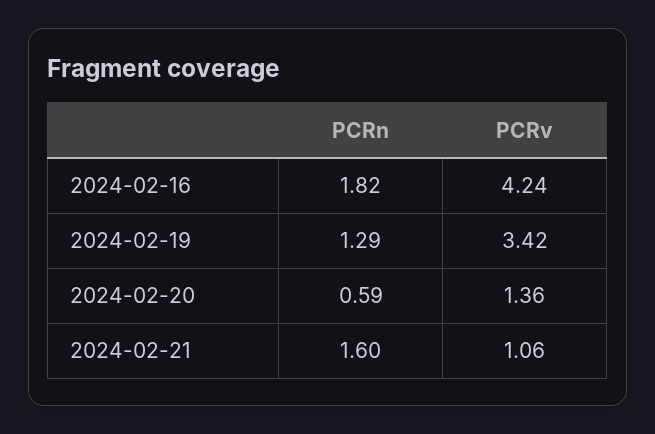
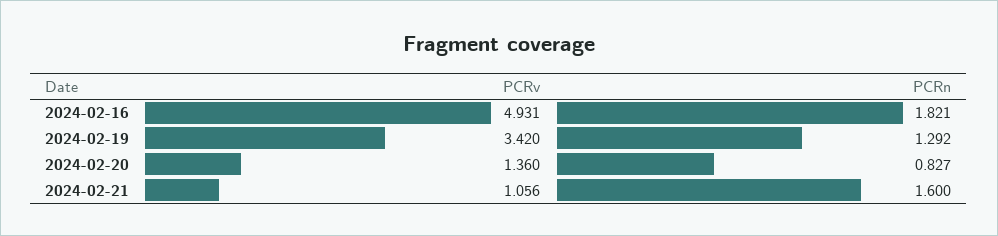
  {
    "PCRn": {
      "2024-02-16": 1.821,
      "2024-02-19": 1.292,
-     "2024-02-20": 0.59,
+     "2024-02-20": 0.827,
      "2024-02-21": 1.6
    },
    "PCRv": {
-     "2024-02-16": 4.24,
+     "2024-02-16": 4.931,
      "2024-02-19": 3.42,
      "2024-02-20": 1.36,
      "2024-02-21": 1.056
    }
  }

